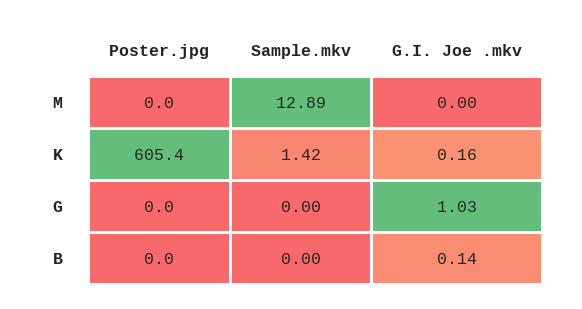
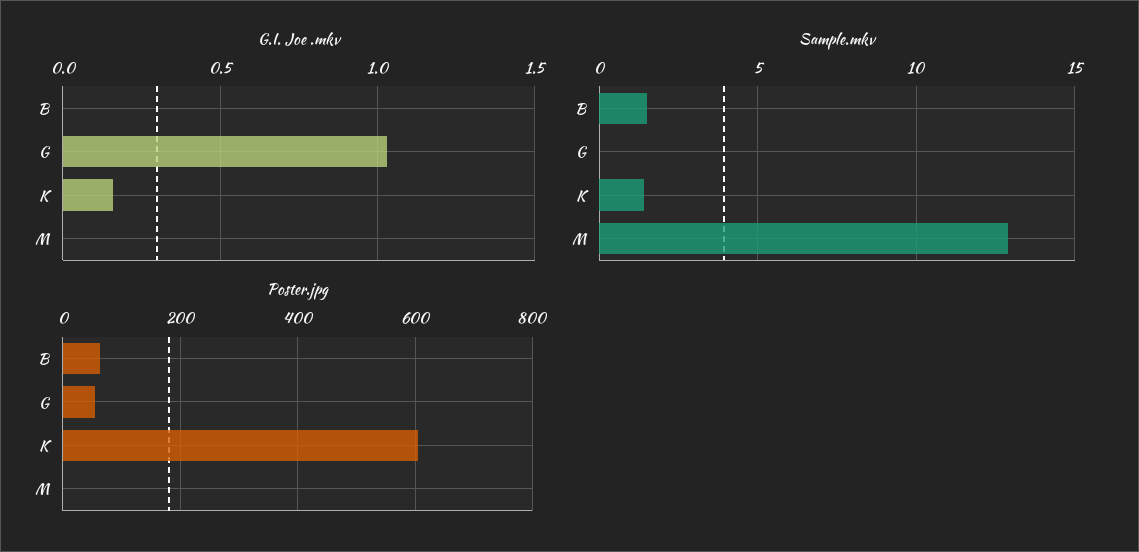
  {
    "Poster.jpg": {
      "M": 0,
      "K": 605.4,
-     "G": 0,
+     "G": 60,
-     "B": 0
+     "B": 60
    },
    "Sample.mkv": {
      "M": 12.89,
      "K": 1.42,
      "G": 0,
-     "B": 0
+     "B": 1.5
    },
    "G.I. Joe .mkv": {
      "M": 0,
      "K": 0.16,
      "G": 1.03,
-     "B": 0.14
+     "B": 0
    }
  }

